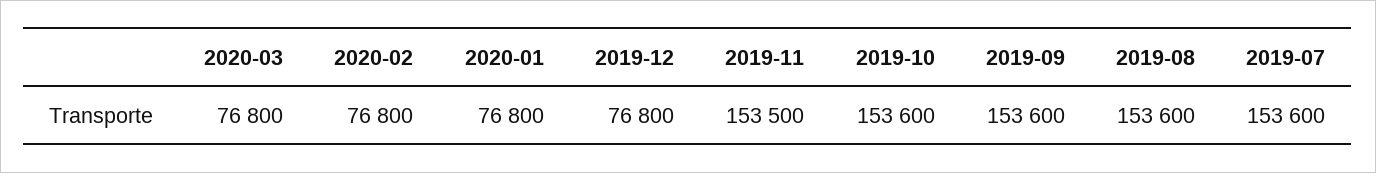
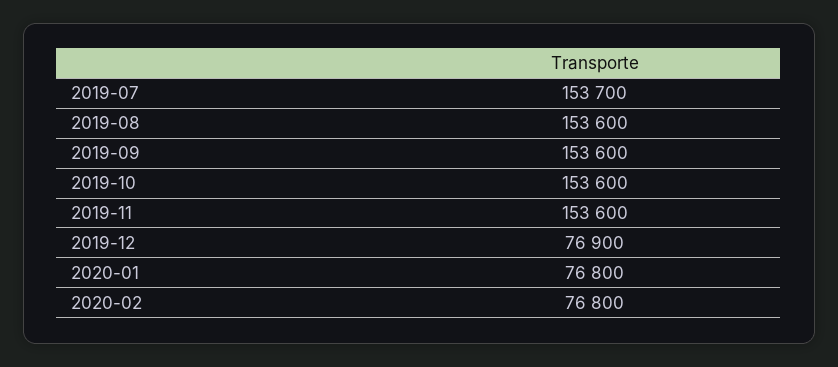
  {
-   "2020-03": 76800,
    "2020-02": 76800,
    "2020-01": 76800,
-   "2019-12": 76800,
+   "2019-12": 76900,
-   "2019-11": 153500,
+   "2019-11": 153600,
    "2019-10": 153600,
    "2019-09": 153600,
    "2019-08": 153600,
-   "2019-07": 153600
+   "2019-07": 153700
  }

